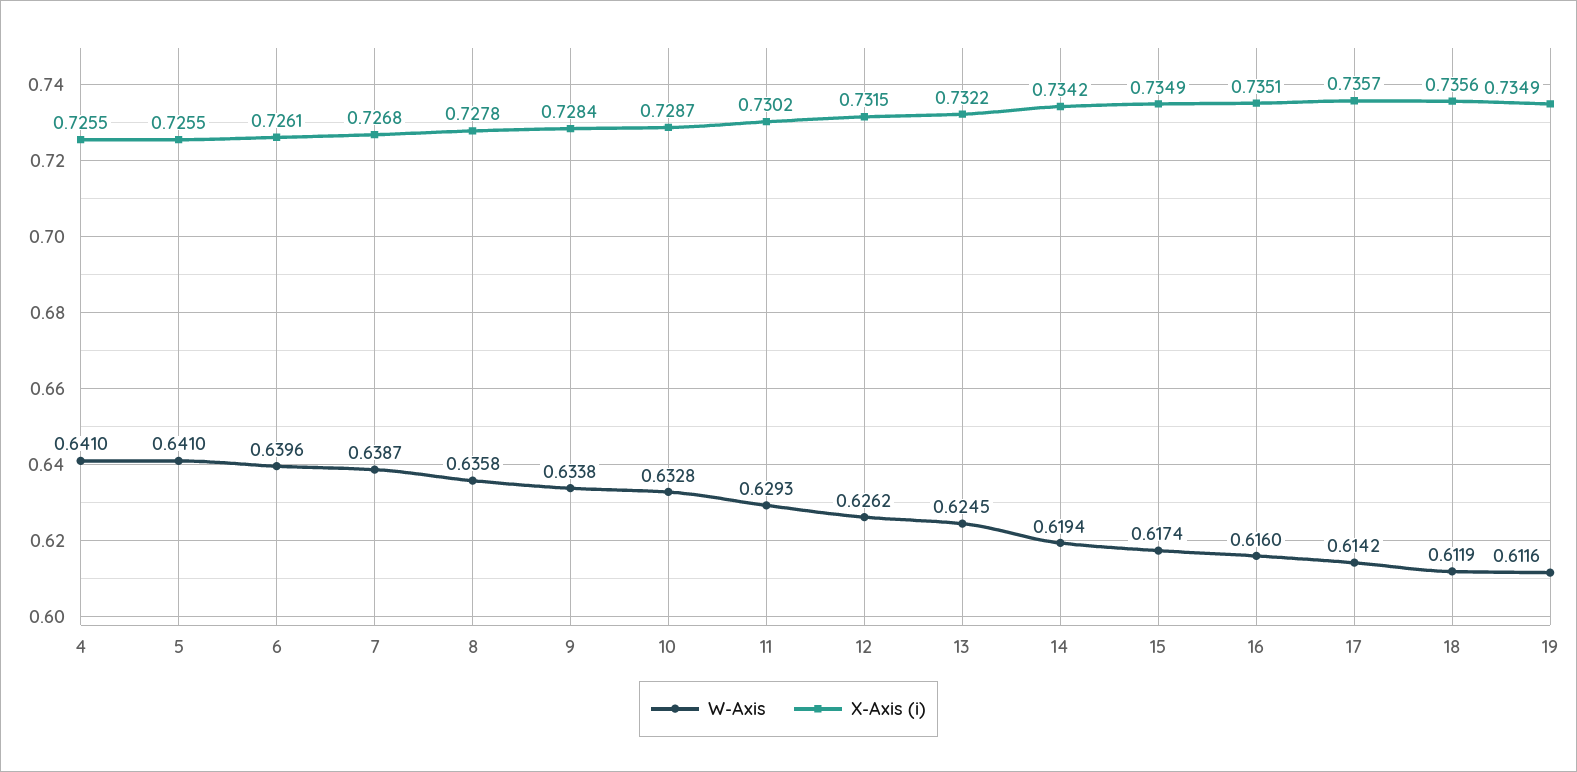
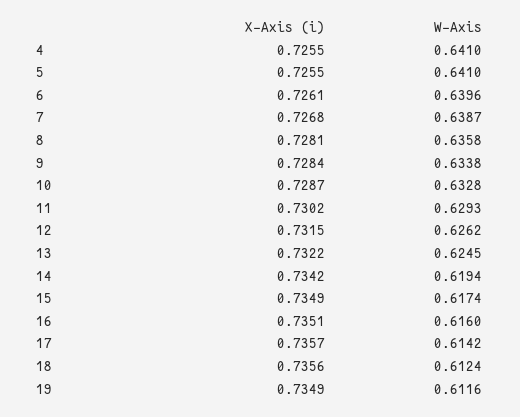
  {
    "W-Axis": {
      "4": 0.641,
      "5": 0.641,
      "6": 0.6396,
      "7": 0.6387,
      "8": 0.6358,
      "9": 0.6338,
      "10": 0.6328,
      "11": 0.6293,
      "12": 0.6262,
      "13": 0.6245,
      "14": 0.6194,
      "15": 0.6174,
      "16": 0.616,
      "17": 0.6142,
-     "18": 0.6119,
+     "18": 0.6124,
      "19": 0.6116
    },
    "X-Axis (i)": {
      "4": 0.7255,
      "5": 0.7255,
      "6": 0.7261,
      "7": 0.7268,
-     "8": 0.7278,
+     "8": 0.7281,
      "9": 0.7284,
      "10": 0.7287,
      "11": 0.7302,
      "12": 0.7315,
      "13": 0.7322,
      "14": 0.7342,
      "15": 0.7349,
      "16": 0.7351,
      "17": 0.7357,
      "18": 0.7356,
      "19": 0.7349
    }
  }

